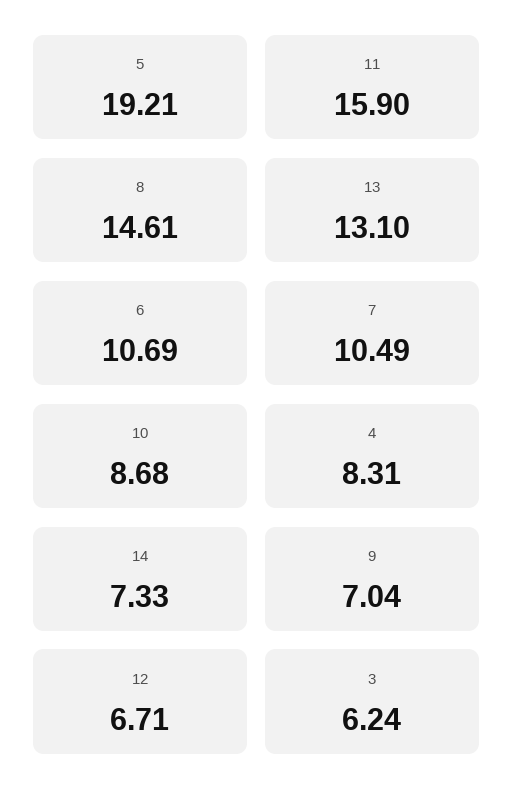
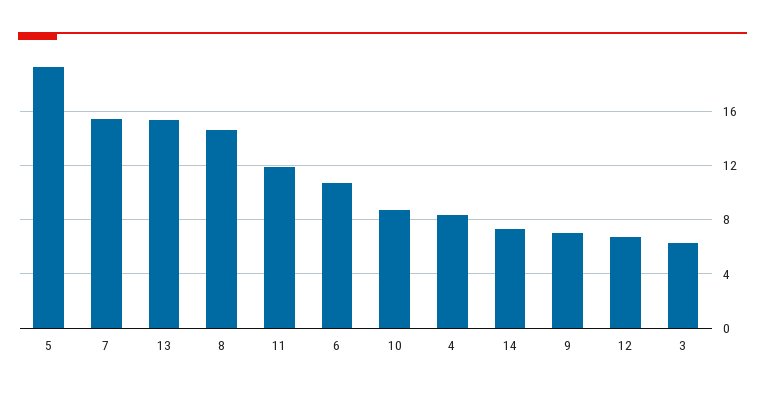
  {
    "5": 19.21,
-   "11": 15.9,
+   "11": 12,
    "8": 14.61,
-   "13": 13.1,
+   "13": 15.5,
    "6": 10.69,
-   "7": 10.49,
+   "7": 15.5,
    "10": 8.68,
    "4": 8.31,
    "14": 7.33,
    "9": 7.04,
    "12": 6.71,
    "3": 6.24
  }

